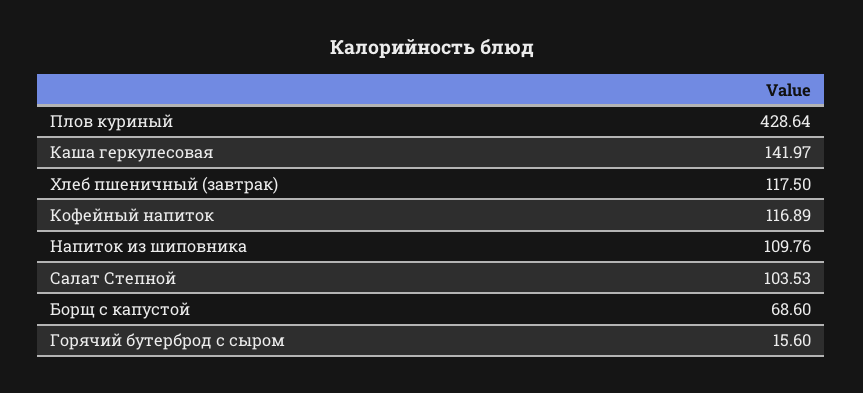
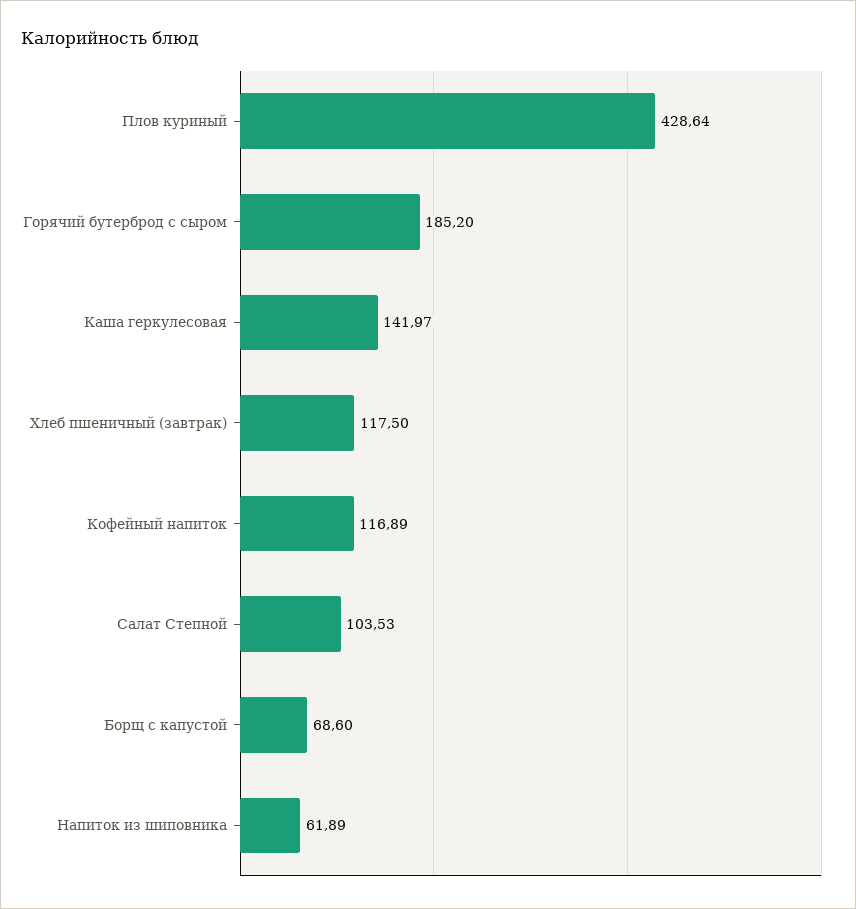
  {
    "Плов куриный": 428.64,
    "Каша геркулесовая": 141.97,
    "Хлеб пшеничный (завтрак)": 117.5,
    "Кофейный напиток": 116.89,
-   "Напиток из шиповника": 109.76,
+   "Напиток из шиповника": 61.89,
    "Салат Степной": 103.53,
    "Борщ с капустой": 68.6,
-   "Горячий бутерброд с сыром": 15.6
+   "Горячий бутерброд с сыром": 185.2
  }

